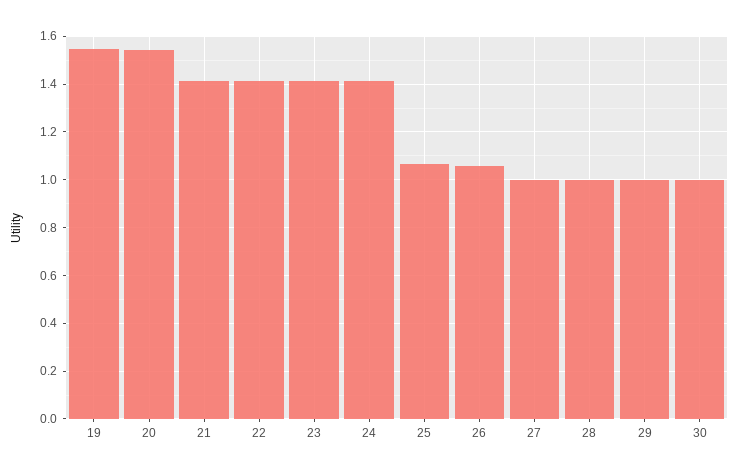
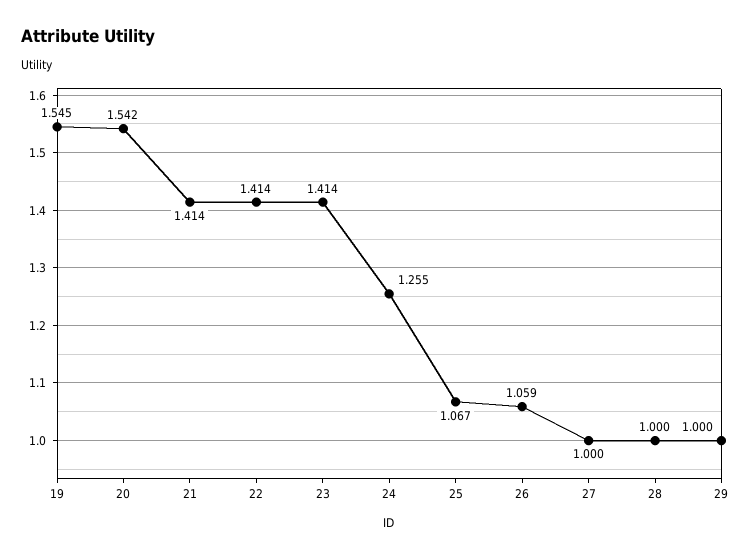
  {
    "19": 1.545,
    "20": 1.542,
    "21": 1.414,
    "22": 1.414,
    "23": 1.414,
-   "24": 1.4,
+   "24": 1.255,
    "25": 1.067,
    "26": 1.059,
    "27": 1,
    "28": 1,
-   "29": 1,
+   "29": 1
-   "30": 1
  }

